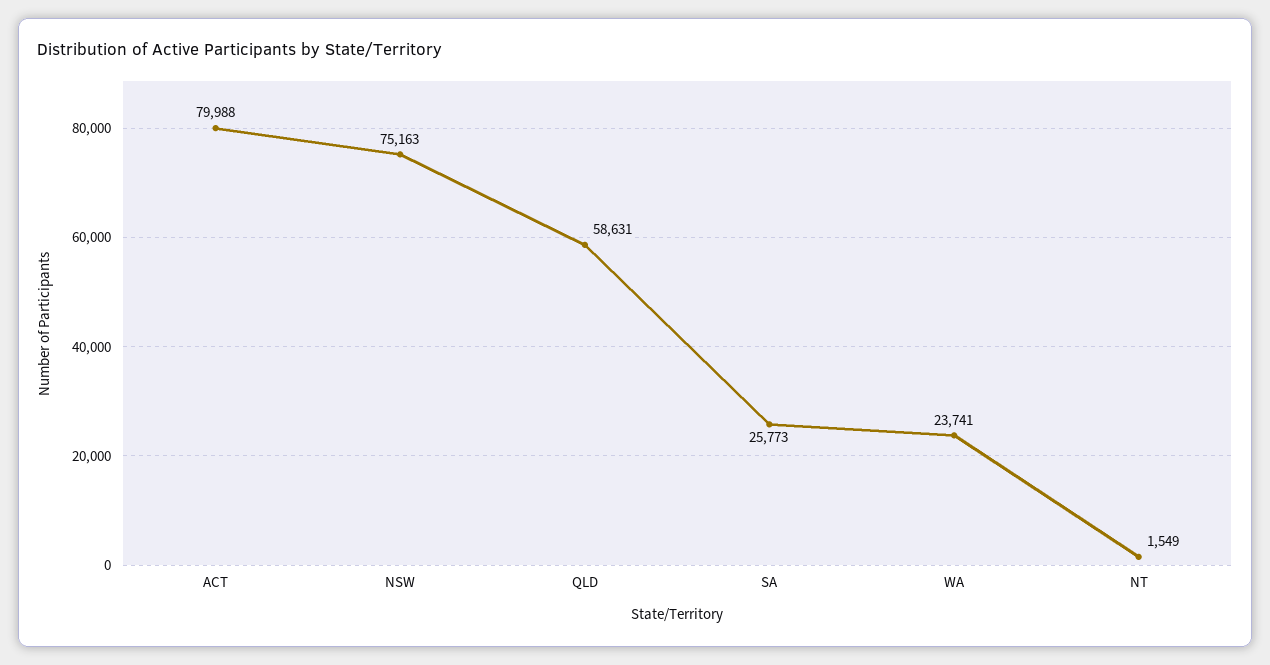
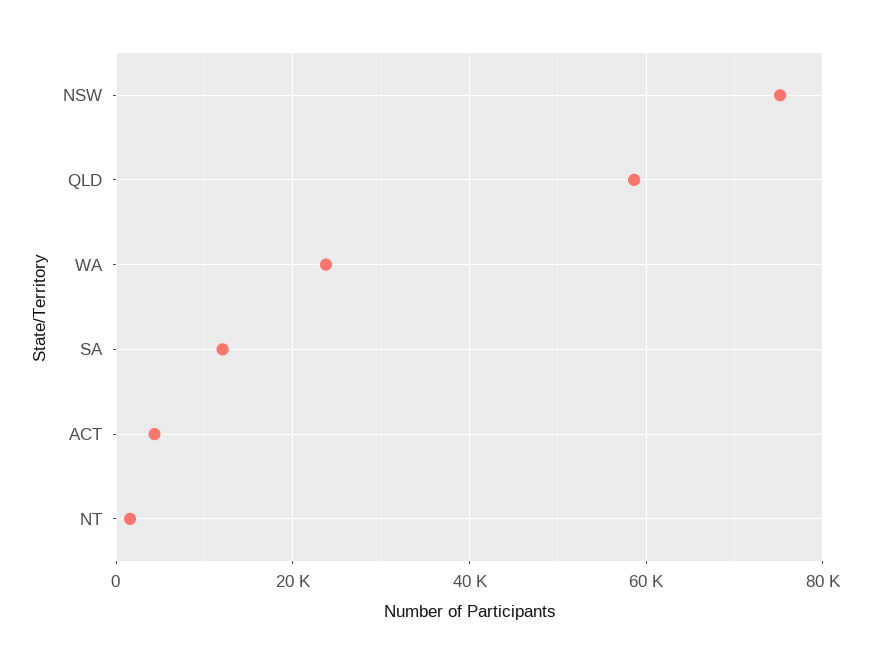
  {
-   "ACT": 79988,
+   "ACT": 4000,
    "NSW": 75163,
    "QLD": 58631,
-   "SA": 25773,
+   "SA": 12000,
    "WA": 23741,
    "NT": 1549
  }

